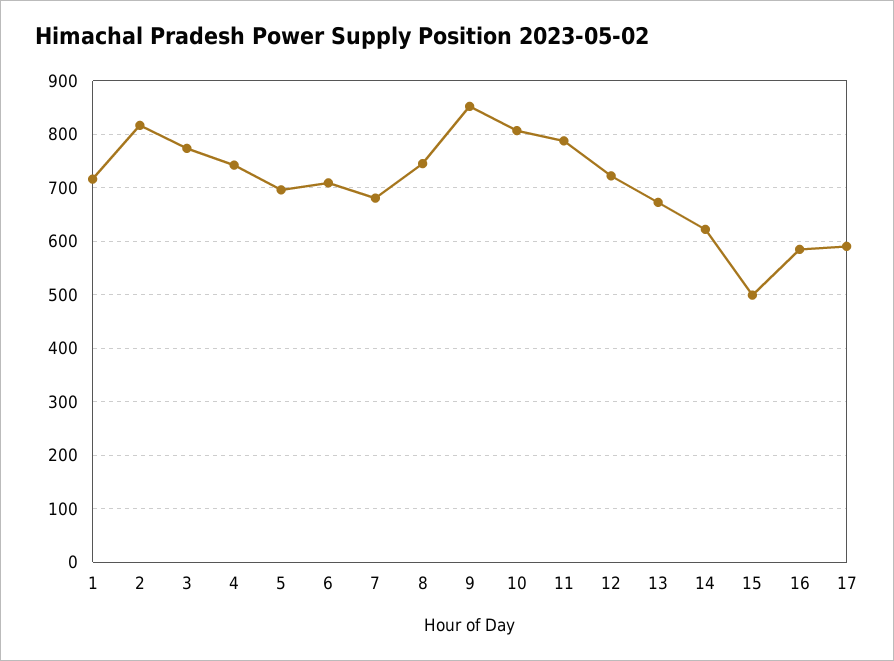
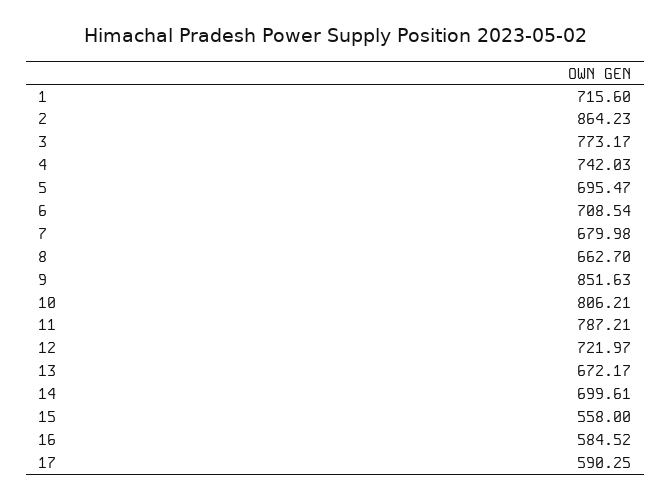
  {
    "1": 715.6,
-   "2": 820,
+   "2": 864.23,
    "3": 773.17,
    "4": 742.03,
    "5": 695.47,
    "6": 708.54,
    "7": 679.98,
-   "8": 740,
+   "8": 662.7,
    "9": 851.63,
    "10": 806.21,
    "11": 787.21,
    "12": 721.97,
    "13": 672.17,
-   "14": 620,
+   "14": 699.61,
-   "15": 500,
+   "15": 558,
    "16": 584.52,
    "17": 590.25
  }

